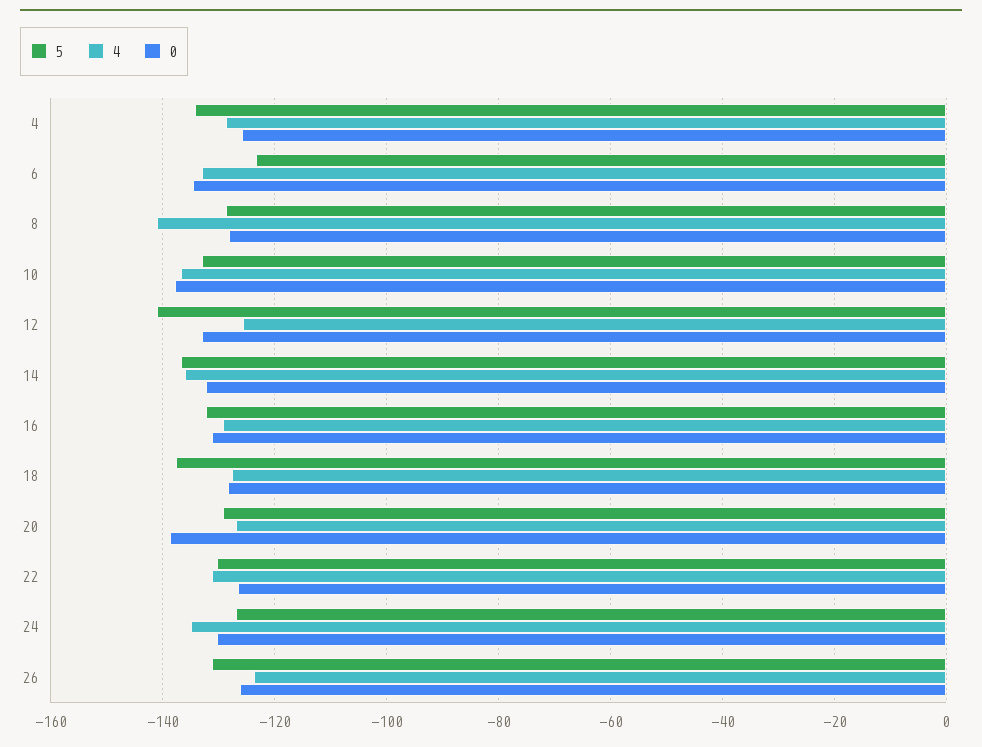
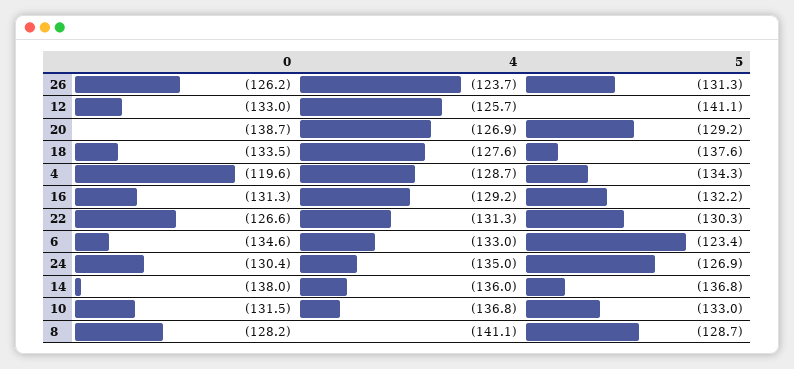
  {
    "5": {
      "4": -134.3,
      "6": -123.4,
      "8": -128.7,
      "10": -133,
      "12": -141.1,
      "14": -136.8,
      "16": -132.2,
      "18": -137.6,
      "20": -129.2,
      "22": -130.3,
      "24": -126.9,
      "26": -131.3
    },
    "4": {
      "4": -128.7,
      "6": -133,
      "8": -141.1,
      "10": -136.8,
      "12": -125.7,
      "14": -136,
      "16": -129.2,
      "18": -127.6,
      "20": -126.9,
      "22": -131.3,
      "24": -135,
      "26": -123.7
    },
    "0": {
-     "4": -126,
+     "4": -119.6,
      "6": -134.6,
      "8": -128.2,
-     "10": -138,
+     "10": -131.5,
      "12": -133,
-     "14": -132,
+     "14": -138,
      "16": -131.3,
-     "18": -128,
+     "18": -133.5,
      "20": -138.7,
      "22": -126.6,
      "24": -130.4,
      "26": -126.2
    }
  }

